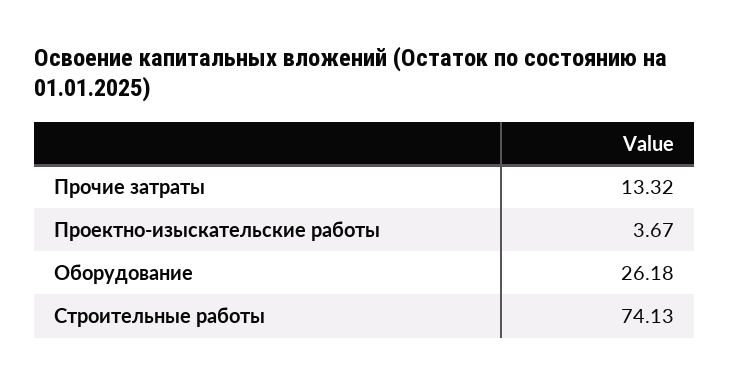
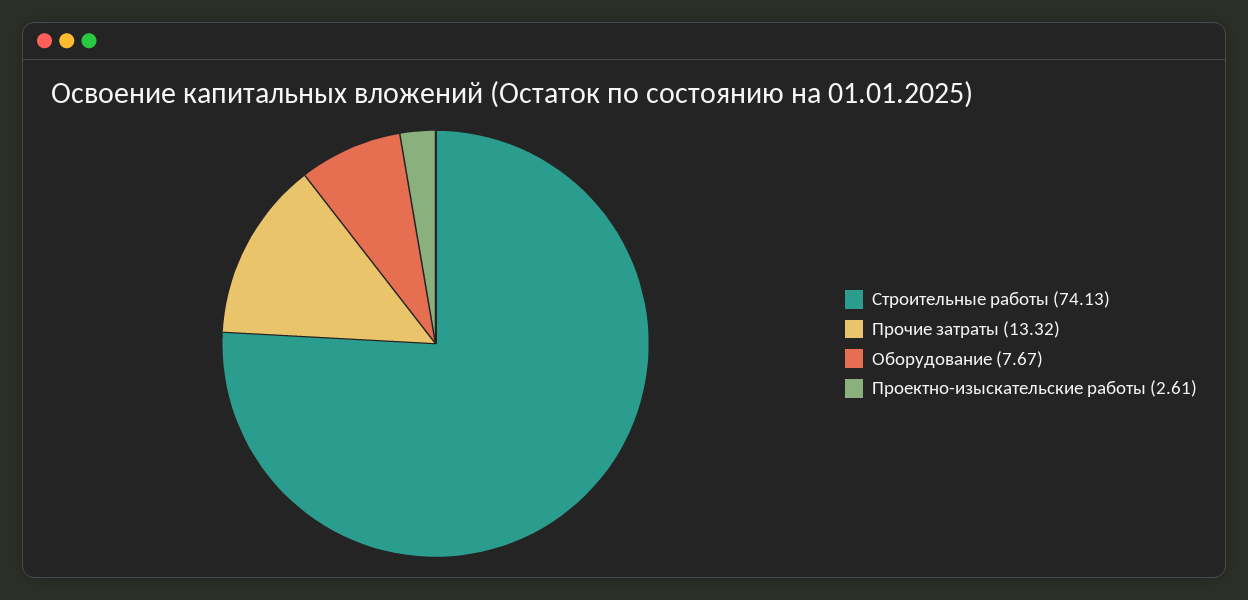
  {
    "Прочие затраты": 13.32,
-   "Проектно-изыскательские работы": 3.67,
+   "Проектно-изыскательские работы": 2.61,
-   "Оборудование": 26.18,
+   "Оборудование": 7.67,
    "Строительные работы": 74.13
  }

